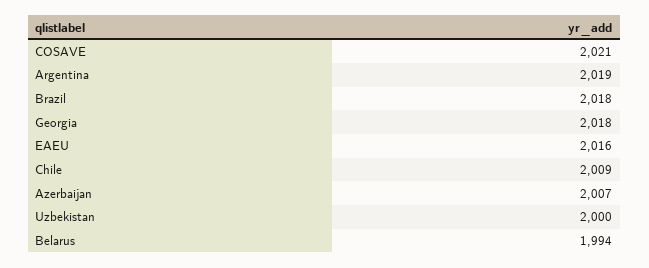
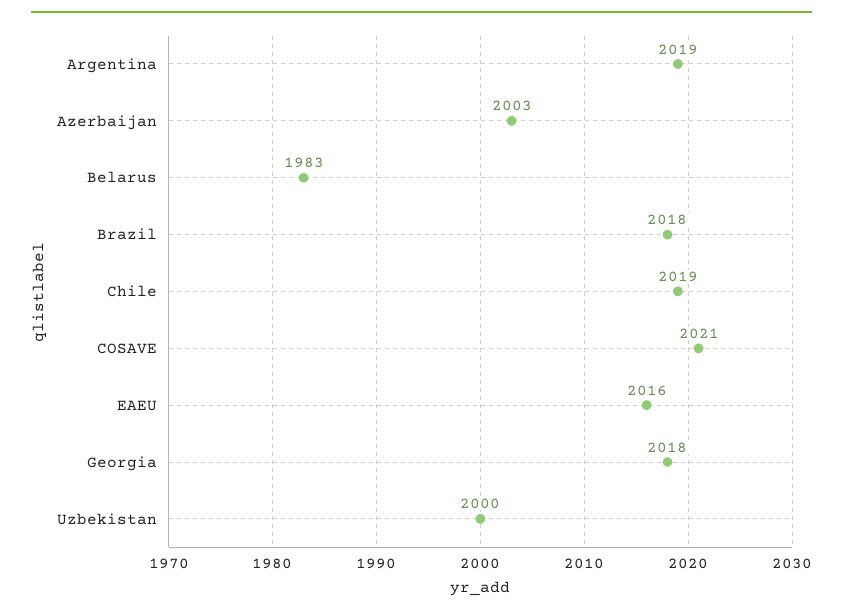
  {
    "COSAVE": 2021,
    "Argentina": 2019,
    "Brazil": 2018,
    "Georgia": 2018,
    "EAEU": 2016,
-   "Chile": 2009,
+   "Chile": 2019,
-   "Azerbaijan": 2007,
+   "Azerbaijan": 2003,
    "Uzbekistan": 2000,
-   "Belarus": 1994
+   "Belarus": 1983
  }

